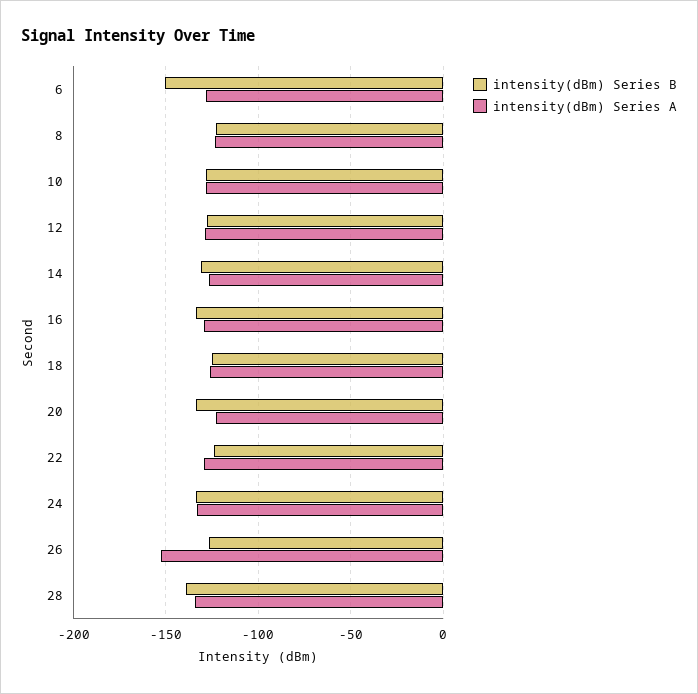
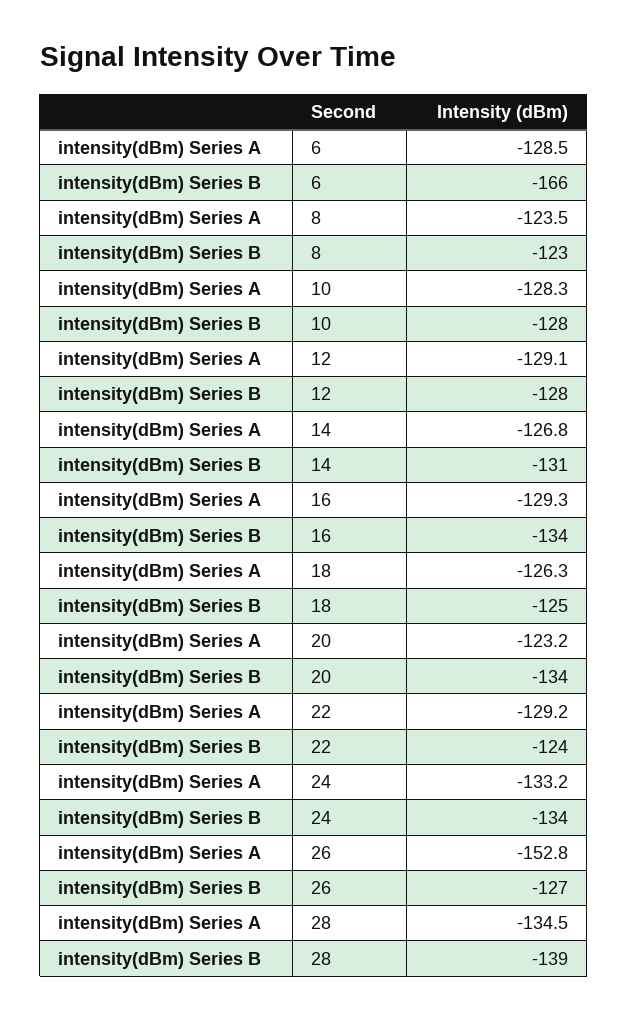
  {
    "intensity(dBm) Series B": {
-     "6": -150,
+     "6": -166,
      "8": -123,
      "10": -128,
      "12": -128,
      "14": -131,
      "16": -134,
      "18": -125,
      "20": -134,
      "22": -124,
      "24": -134,
      "26": -127,
      "28": -139
    },
    "intensity(dBm) Series A": {
      "6": -128.5,
      "8": -123.5,
      "10": -128.3,
      "12": -129.1,
      "14": -126.8,
      "16": -129.3,
      "18": -126.3,
      "20": -123.2,
      "22": -129.2,
      "24": -133.2,
      "26": -152.8,
      "28": -134.5
    }
  }

